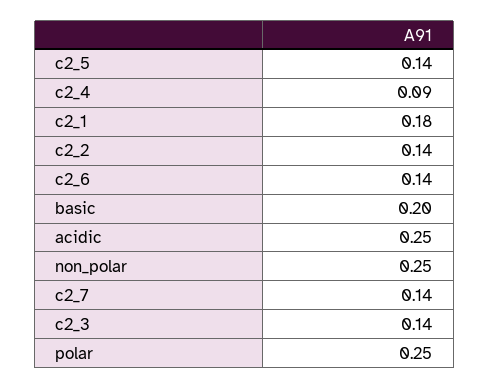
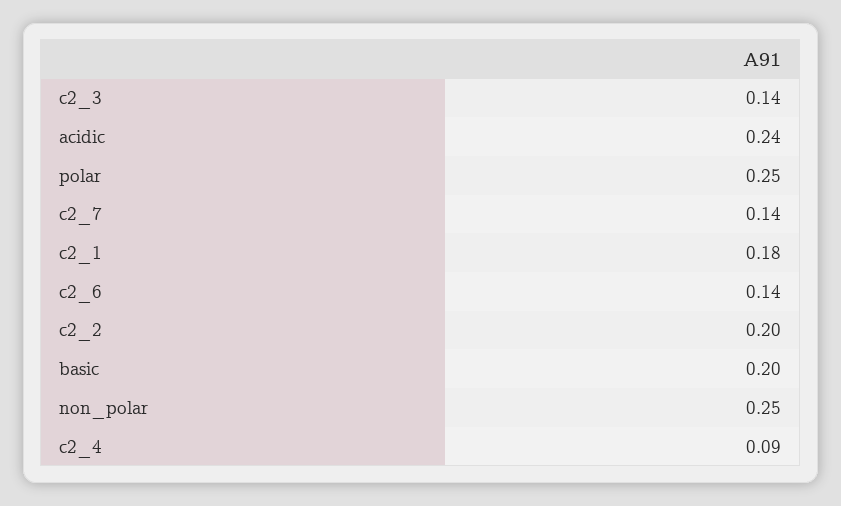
  {
-   "c2_5": 0.14,
    "c2_4": 0.09,
    "c2_1": 0.18,
-   "c2_2": 0.14,
+   "c2_2": 0.2,
    "c2_6": 0.14,
    "basic": 0.2,
-   "acidic": 0.25,
+   "acidic": 0.24,
    "non_polar": 0.25,
    "c2_7": 0.14,
    "c2_3": 0.14,
    "polar": 0.25
  }

